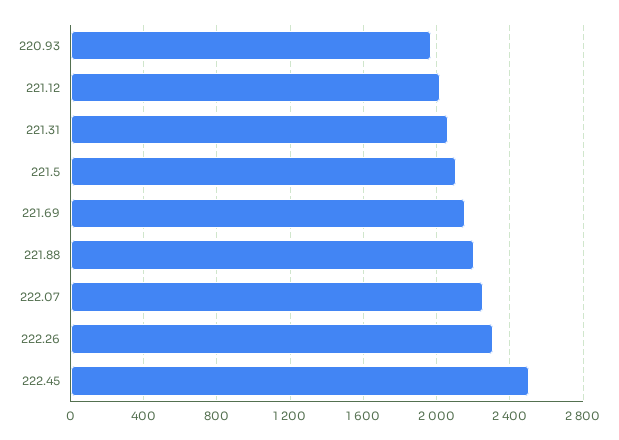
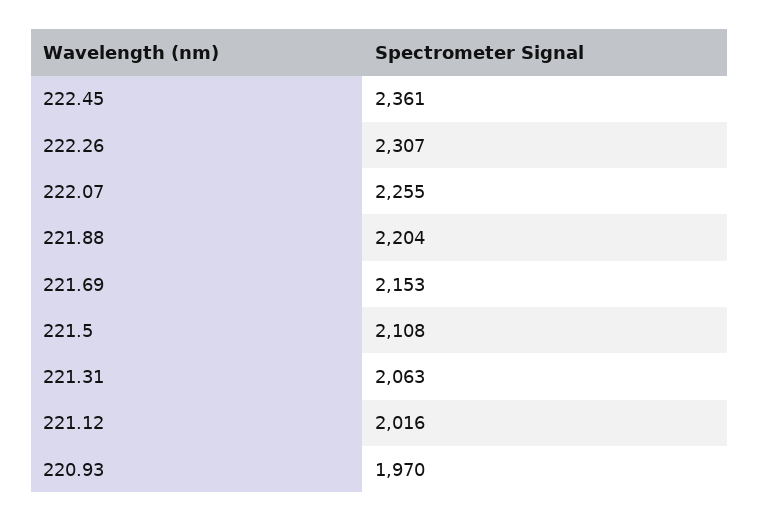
  {
    "220.93": 1970,
    "221.12": 2016,
    "221.31": 2063,
    "221.5": 2108,
    "221.69": 2153,
    "221.88": 2204,
    "222.07": 2255,
    "222.26": 2307,
-   "222.45": 2500
+   "222.45": 2361
  }

